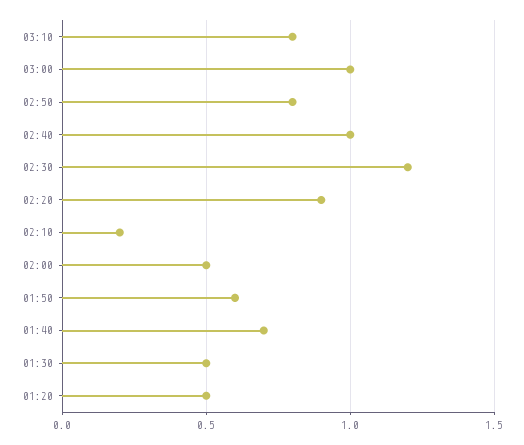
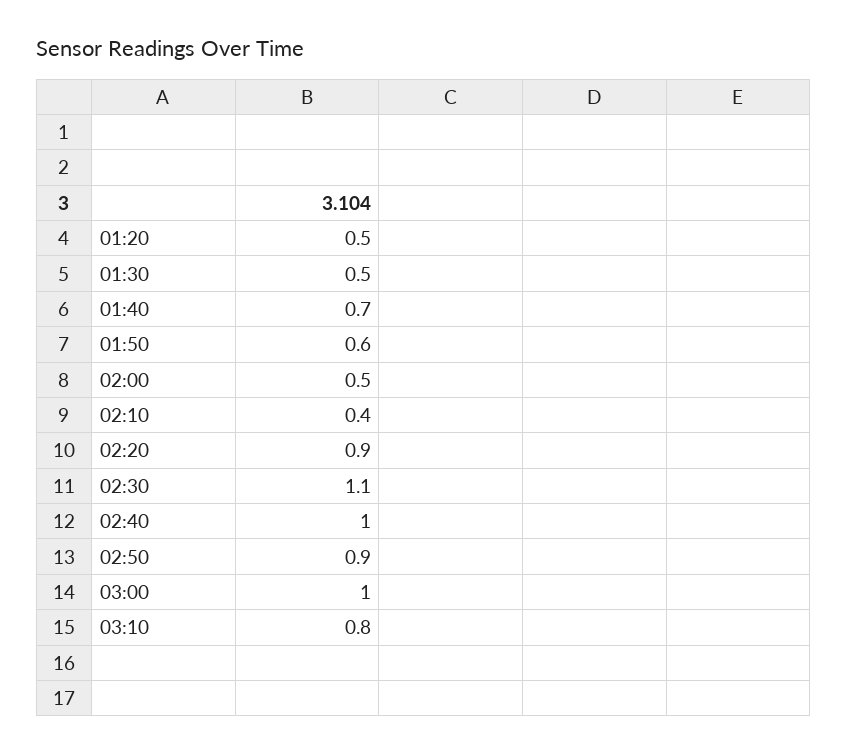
  {
    "03:10": 0.8,
    "03:00": 1,
-   "02:50": 0.8,
+   "02:50": 0.9,
    "02:40": 1,
-   "02:30": 1.2,
+   "02:30": 1.1,
    "02:20": 0.9,
-   "02:10": 0.2,
+   "02:10": 0.4,
    "02:00": 0.5,
    "01:50": 0.6,
    "01:40": 0.7,
    "01:30": 0.5,
    "01:20": 0.5
  }

